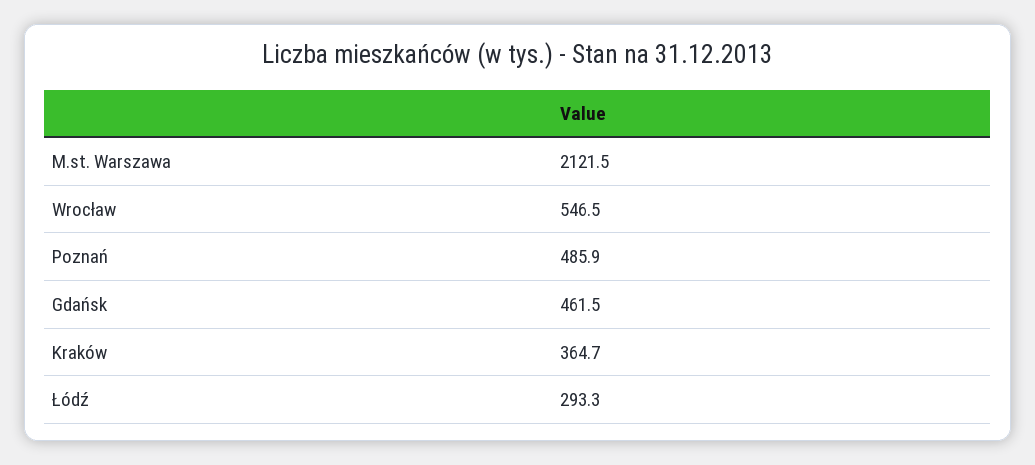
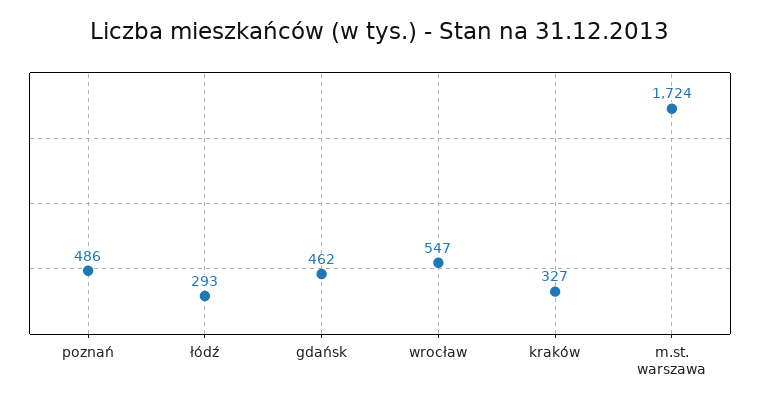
  {
-   "M.st. Warszawa": 2121.5,
+   "M.st. Warszawa": 1724,
    "Wrocław": 546.5,
    "Poznań": 485.9,
    "Gdańsk": 461.5,
-   "Kraków": 364.7,
+   "Kraków": 327,
    "Łódź": 293.3
  }

